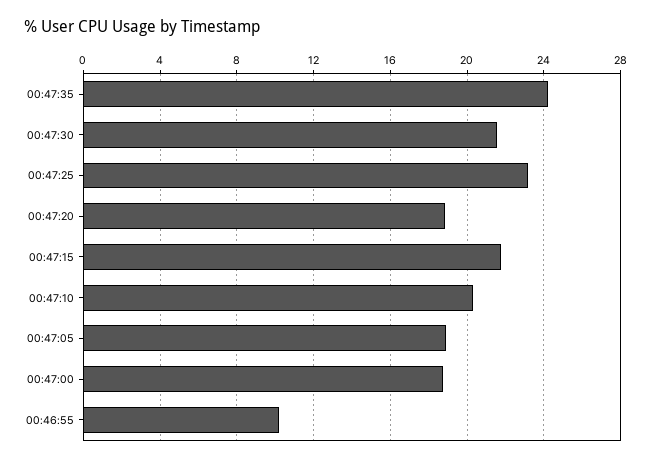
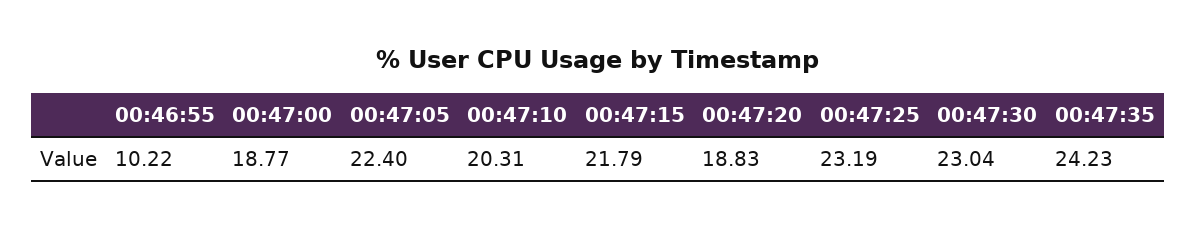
  {
    "00:47:35": 24.23,
-   "00:47:30": 21.5,
+   "00:47:30": 23.04,
    "00:47:25": 23.19,
    "00:47:20": 18.83,
    "00:47:15": 21.79,
    "00:47:10": 20.31,
-   "00:47:05": 19,
+   "00:47:05": 22.4,
    "00:47:00": 18.77,
    "00:46:55": 10.22
  }

